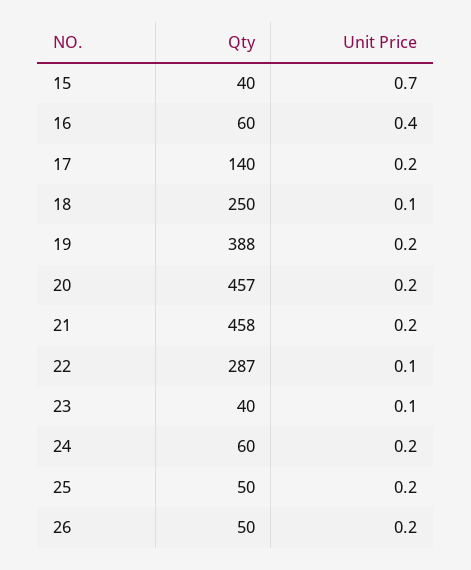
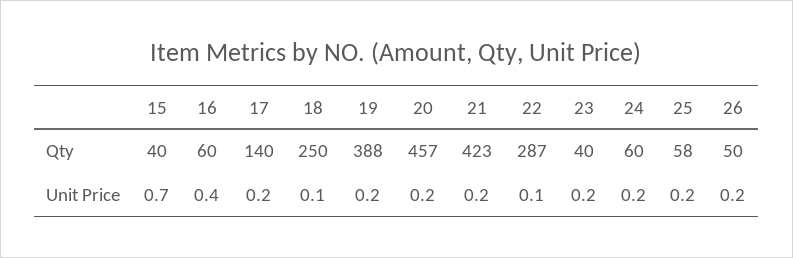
  {
    "Qty": {
      "15": 40,
      "16": 60,
      "17": 140,
      "18": 250,
      "19": 388,
      "20": 457,
-     "21": 458,
+     "21": 423,
      "22": 287,
      "23": 40,
      "24": 60,
-     "25": 50,
+     "25": 58,
      "26": 50
    },
    "Unit Price": {
      "15": 0.7,
      "16": 0.4,
      "17": 0.2,
      "18": 0.1,
      "19": 0.2,
      "20": 0.2,
      "21": 0.2,
      "22": 0.1,
-     "23": 0.1,
+     "23": 0.2,
      "24": 0.2,
      "25": 0.2,
      "26": 0.2
    }
  }

